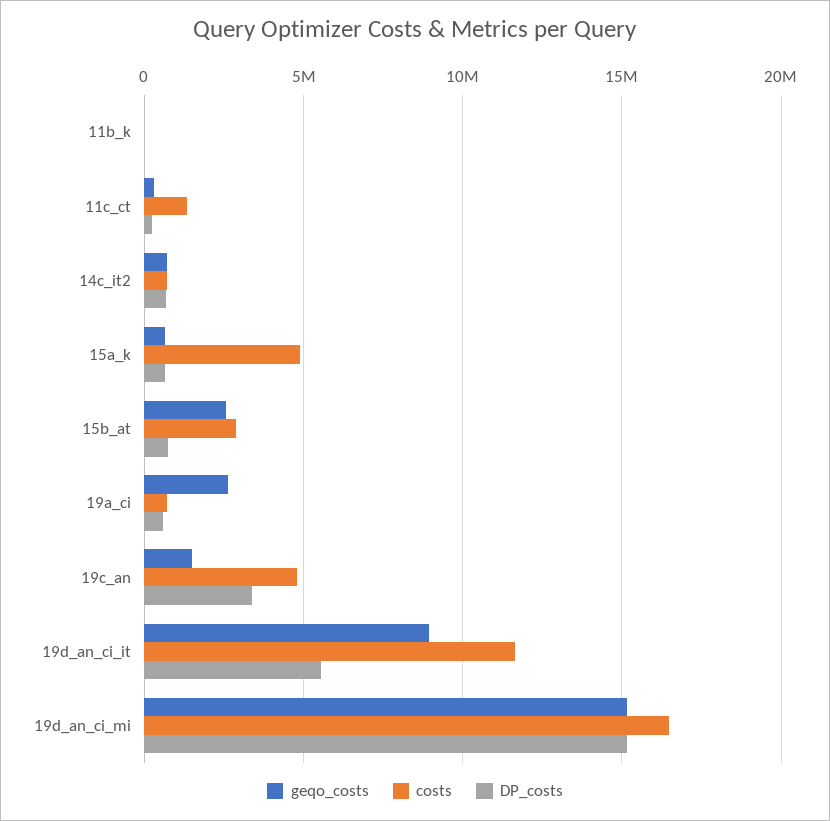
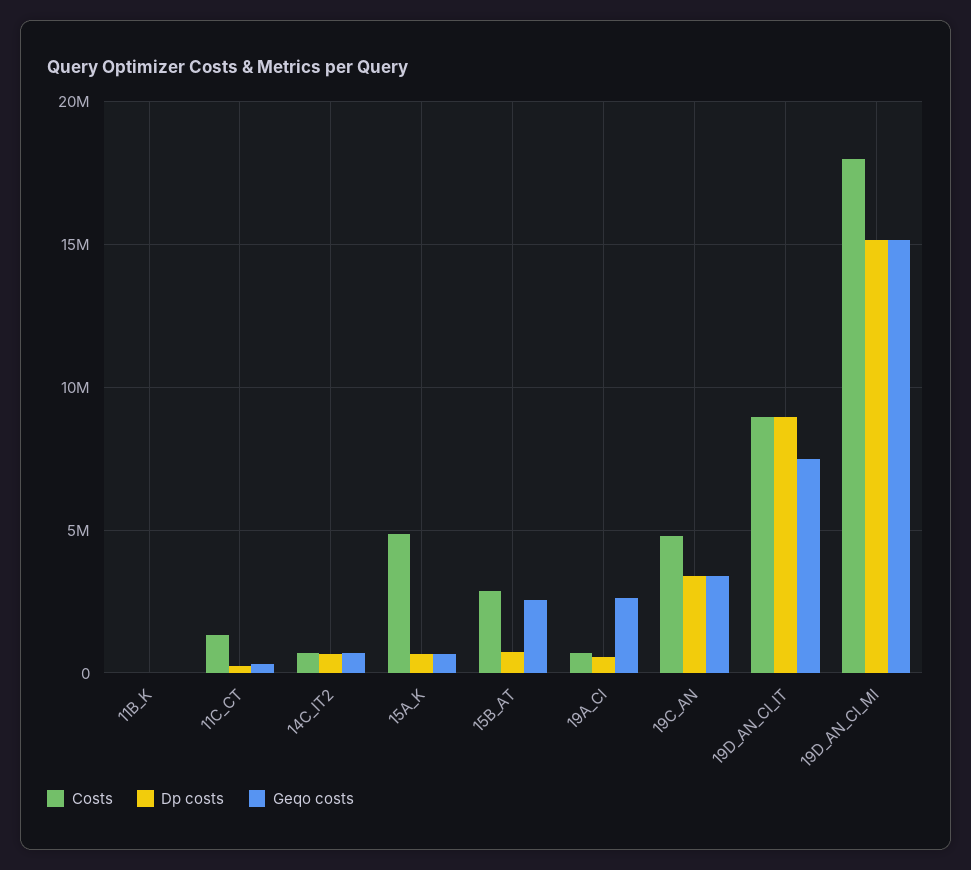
  {
    "geqo_costs": {
      "11b_k": 0,
      "11c_ct": 500000,
      "14c_it2": 500000,
      "15a_k": 500000,
      "15b_at": 2500000,
      "19a_ci": 2500000,
-     "19c_an": 1500000,
+     "19c_an": 3500000,
-     "19d_an_ci_it": 9000000,
+     "19d_an_ci_it": 7500000,
      "19d_an_ci_mi": 15000000
    },
    "costs": {
      "11b_k": 0,
      "11c_ct": 1500000,
      "14c_it2": 500000,
      "15a_k": 5000000,
      "15b_at": 3000000,
      "19a_ci": 500000,
      "19c_an": 5000000,
-     "19d_an_ci_it": 11500000,
+     "19d_an_ci_it": 9000000,
-     "19d_an_ci_mi": 16500000
+     "19d_an_ci_mi": 18000000
    },
    "DP_costs": {
      "11b_k": 0,
      "11c_ct": 0,
      "14c_it2": 500000,
      "15a_k": 500000,
      "15b_at": 500000,
      "19a_ci": 500000,
      "19c_an": 3500000,
-     "19d_an_ci_it": 5500000,
+     "19d_an_ci_it": 9000000,
      "19d_an_ci_mi": 15000000
    }
  }

